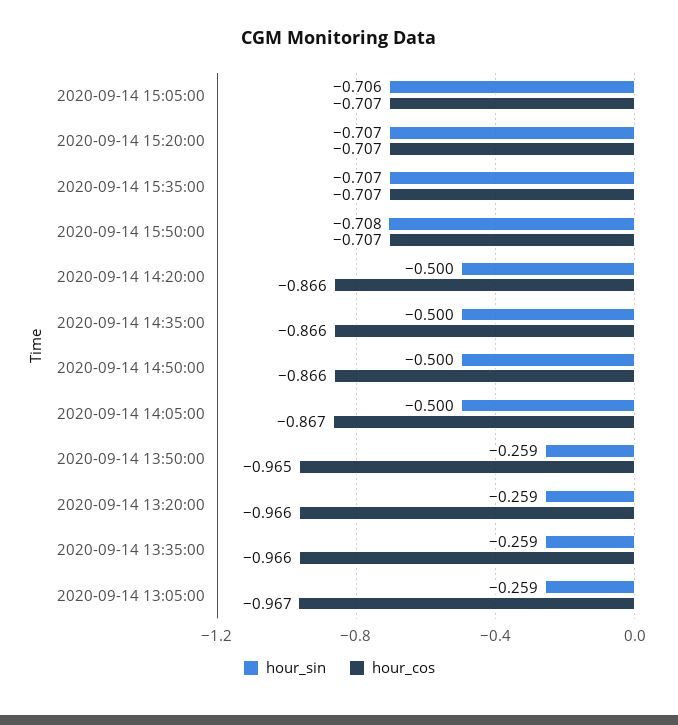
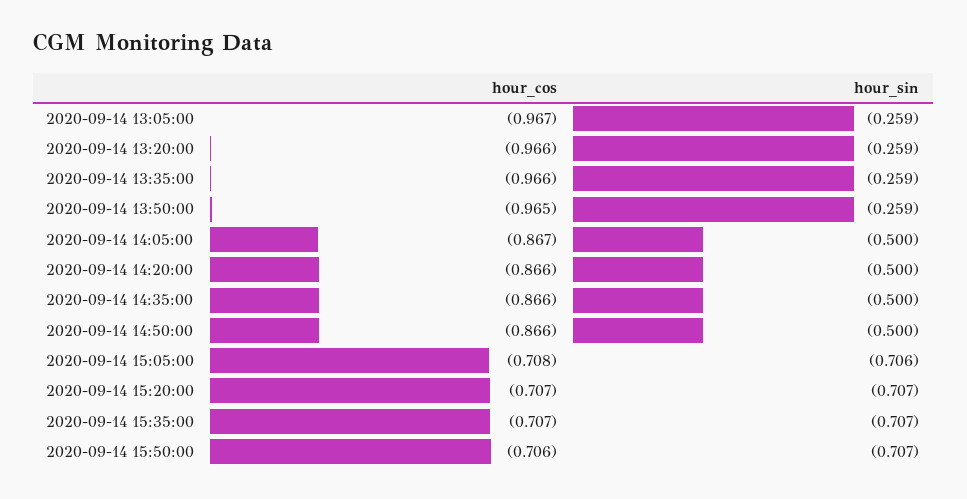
  {
    "hour_sin": {
      "2020-09-14 15:05:00": -0.706,
      "2020-09-14 15:20:00": -0.707,
      "2020-09-14 15:35:00": -0.707,
-     "2020-09-14 15:50:00": -0.708,
+     "2020-09-14 15:50:00": -0.707,
      "2020-09-14 14:20:00": -0.5,
      "2020-09-14 14:35:00": -0.5,
      "2020-09-14 14:50:00": -0.5,
      "2020-09-14 14:05:00": -0.5,
      "2020-09-14 13:50:00": -0.259,
      "2020-09-14 13:20:00": -0.259,
      "2020-09-14 13:35:00": -0.259,
      "2020-09-14 13:05:00": -0.259
    },
    "hour_cos": {
-     "2020-09-14 15:05:00": -0.707,
+     "2020-09-14 15:05:00": -0.708,
      "2020-09-14 15:20:00": -0.707,
      "2020-09-14 15:35:00": -0.707,
-     "2020-09-14 15:50:00": -0.707,
+     "2020-09-14 15:50:00": -0.706,
      "2020-09-14 14:20:00": -0.866,
      "2020-09-14 14:35:00": -0.866,
      "2020-09-14 14:50:00": -0.866,
      "2020-09-14 14:05:00": -0.867,
      "2020-09-14 13:50:00": -0.965,
      "2020-09-14 13:20:00": -0.966,
      "2020-09-14 13:35:00": -0.966,
      "2020-09-14 13:05:00": -0.967
    }
  }

